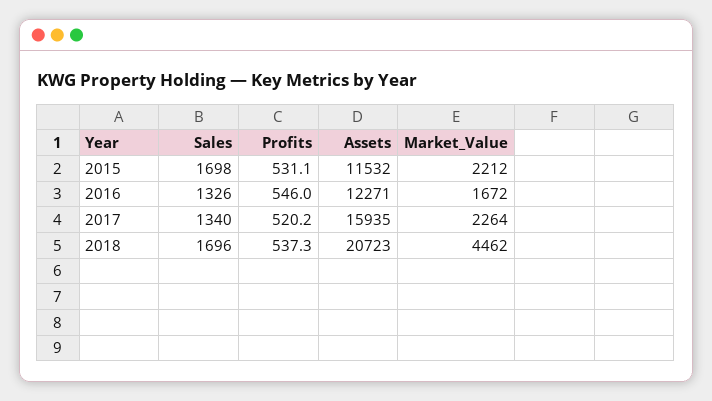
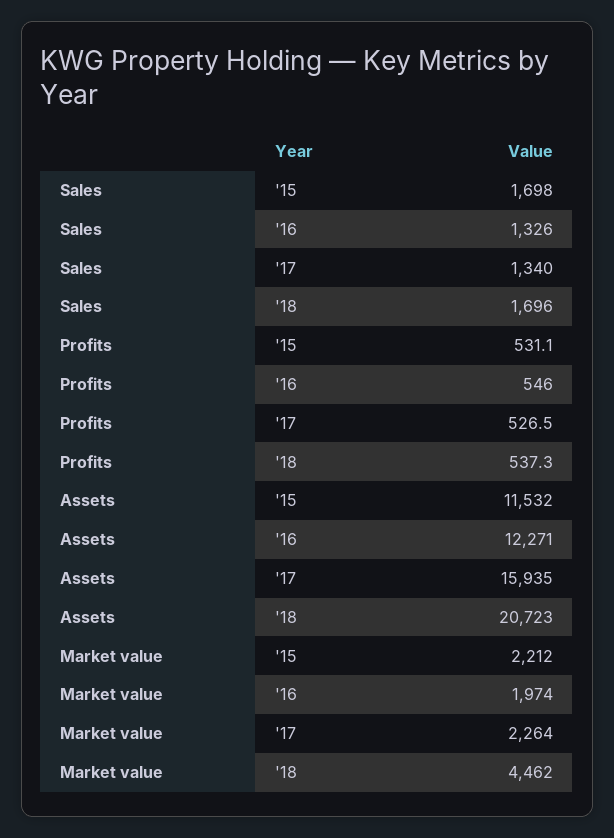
  {
    "Sales": {
      "2015": 1698,
      "2016": 1326,
      "2017": 1340,
      "2018": 1696
    },
    "Profits": {
      "2015": 531.1,
      "2016": 546,
-     "2017": 520.2,
+     "2017": 526.5,
      "2018": 537.3
    },
    "Assets": {
      "2015": 11532,
      "2016": 12271,
      "2017": 15935,
      "2018": 20723
    },
    "Market_Value": {
      "2015": 2212,
-     "2016": 1672,
+     "2016": 1974,
      "2017": 2264,
      "2018": 4462
    }
  }

